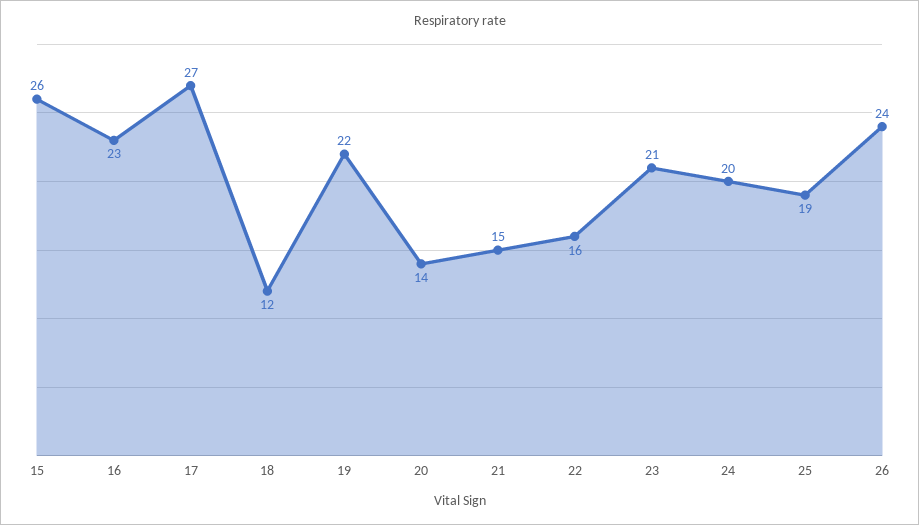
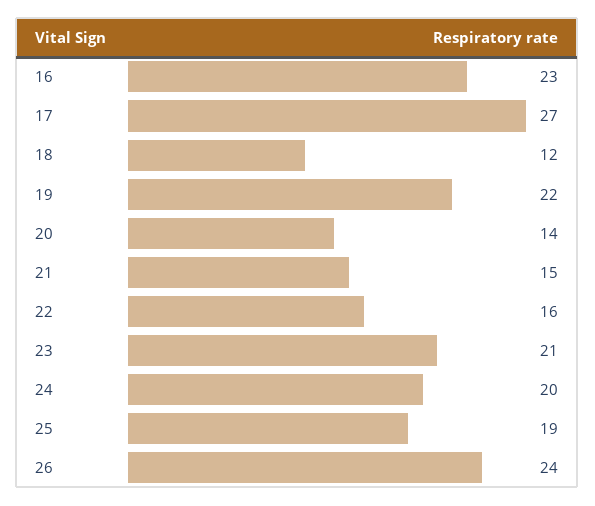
  {
-   "15": 26,
    "16": 23,
    "17": 27,
    "18": 12,
    "19": 22,
    "20": 14,
    "21": 15,
    "22": 16,
    "23": 21,
    "24": 20,
    "25": 19,
    "26": 24
  }

